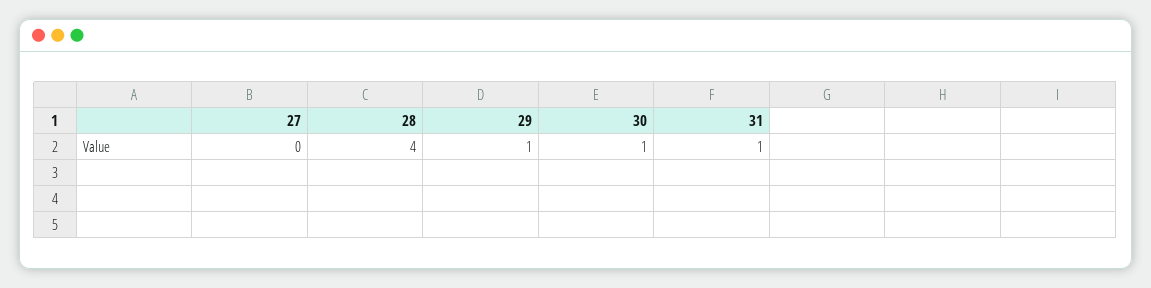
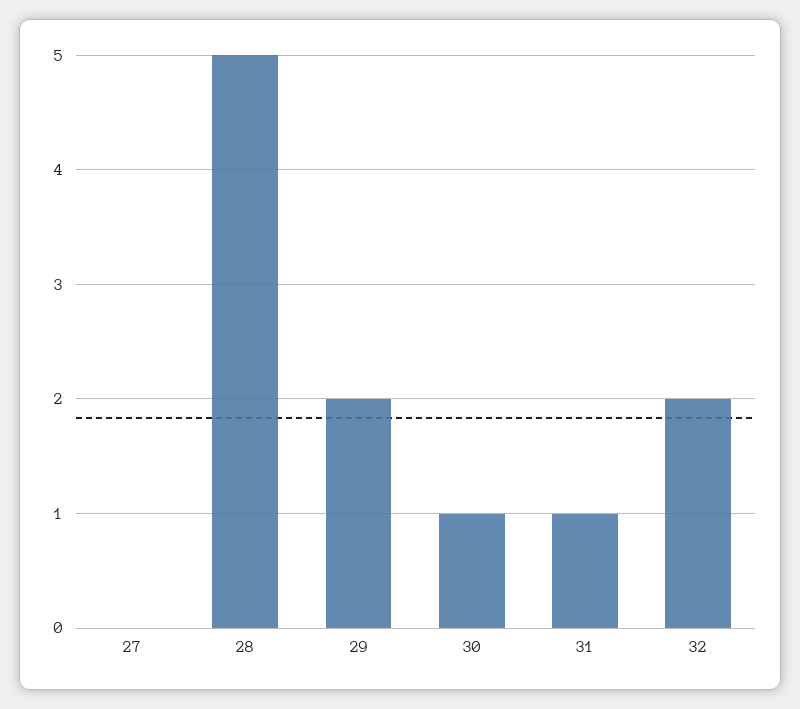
  {
    "27": 0,
-   "28": 4,
+   "28": 5,
-   "29": 1,
+   "29": 2,
    "30": 1,
-   "31": 1
+   "31": 1,
+   "32": 2
  }

